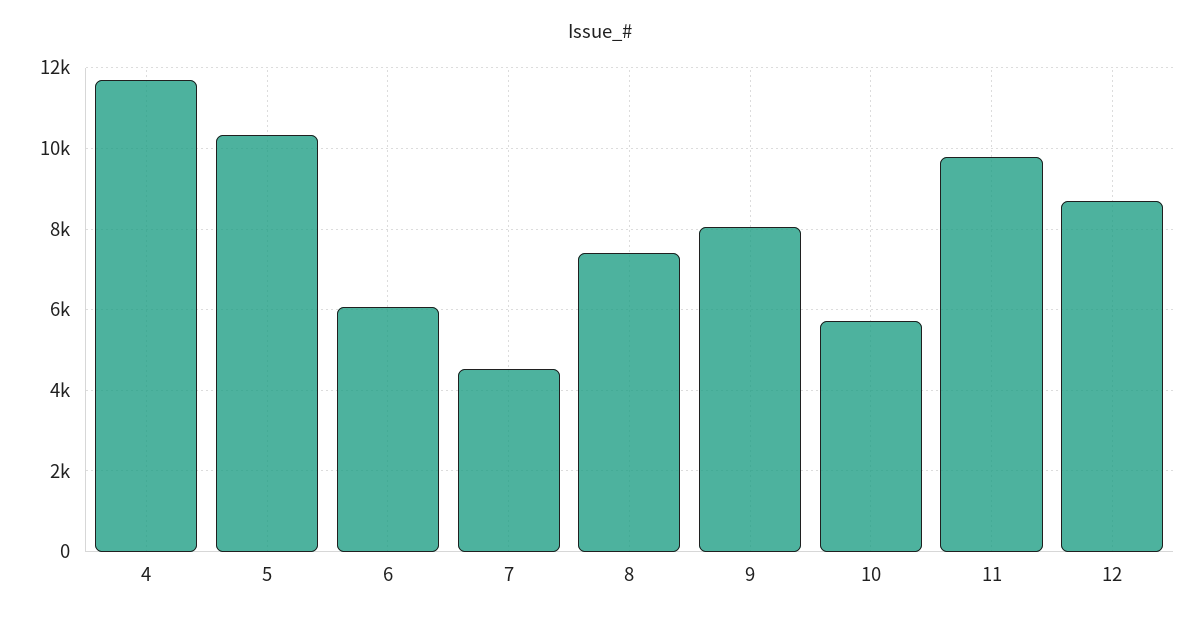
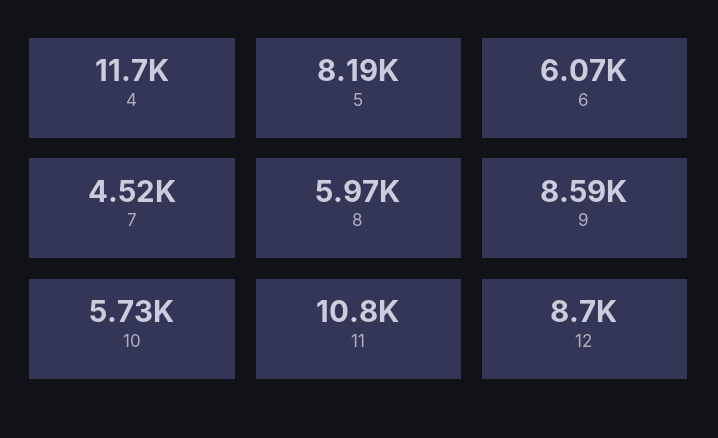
  {
    "4": 11700,
-   "5": 10400,
+   "5": 8190,
    "6": 6070,
    "7": 4520,
-   "8": 7400,
+   "8": 5970,
-   "9": 8000,
+   "9": 8590,
    "10": 5730,
-   "11": 9800,
+   "11": 10800,
    "12": 8700
  }

